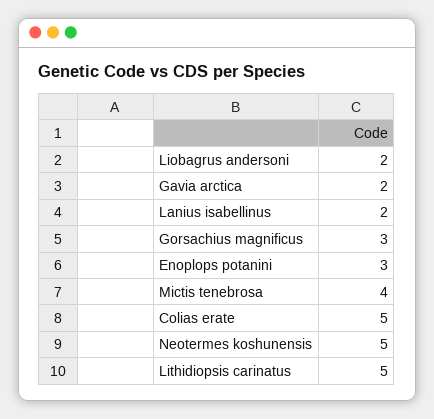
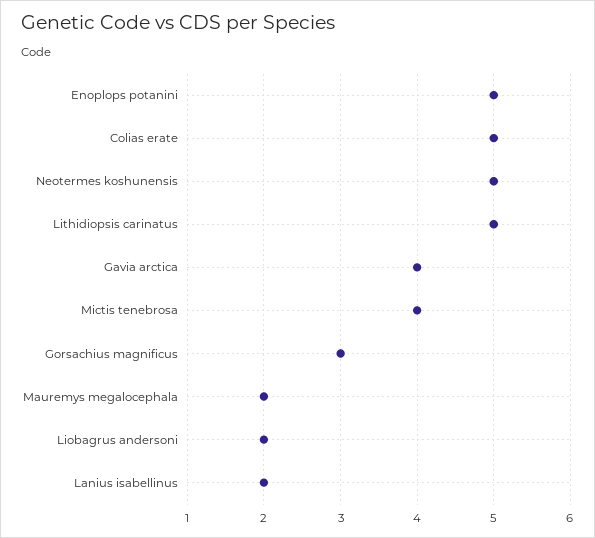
  {
    "Liobagrus andersoni": 2,
-   "Gavia arctica": 2,
+   "Gavia arctica": 4,
    "Lanius isabellinus": 2,
    "Gorsachius magnificus": 3,
-   "Enoplops potanini": 3,
+   "Enoplops potanini": 5,
    "Mictis tenebrosa": 4,
    "Colias erate": 5,
    "Neotermes koshunensis": 5,
-   "Lithidiopsis carinatus": 5
+   "Lithidiopsis carinatus": 5,
+   "Mauremys megalocephala": 2
  }

